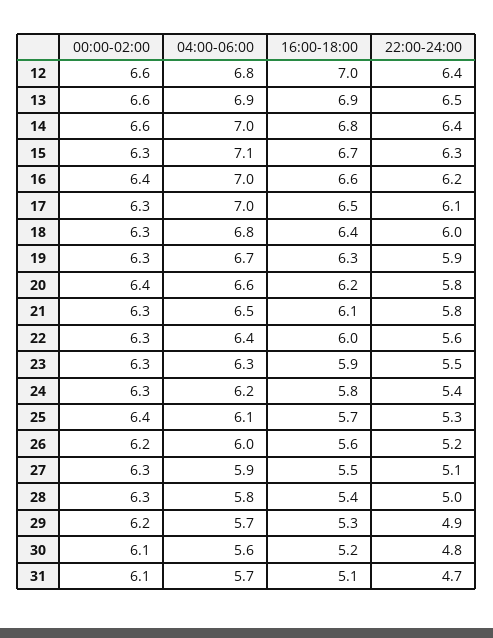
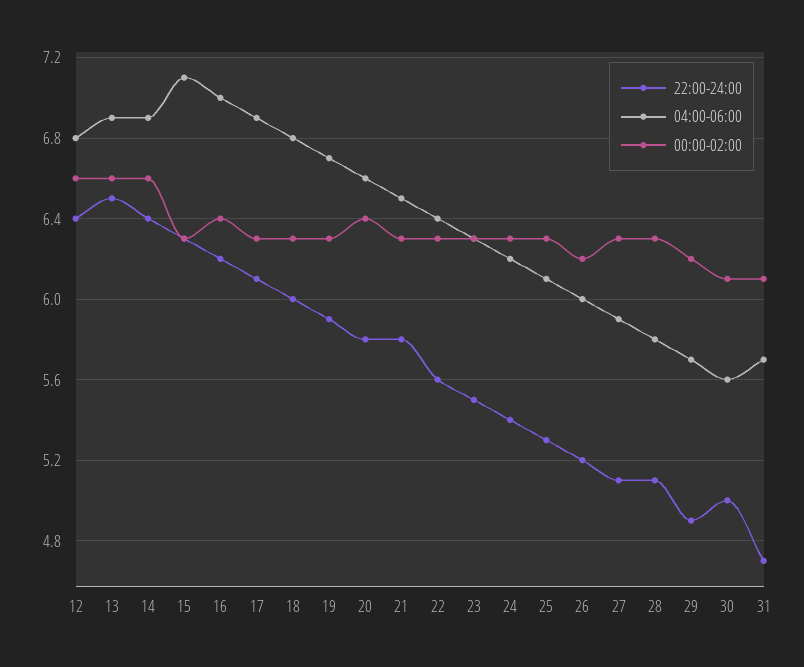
  {
    "00:00-02:00": {
      "12": 6.6,
      "13": 6.6,
      "14": 6.6,
      "15": 6.3,
      "16": 6.4,
      "17": 6.3,
      "18": 6.3,
      "19": 6.3,
      "20": 6.4,
      "21": 6.3,
      "22": 6.3,
      "23": 6.3,
      "24": 6.3,
-     "25": 6.4,
+     "25": 6.3,
      "26": 6.2,
      "27": 6.3,
      "28": 6.3,
      "29": 6.2,
      "30": 6.1,
      "31": 6.1
    },
    "04:00-06:00": {
      "12": 6.8,
      "13": 6.9,
-     "14": 7,
+     "14": 6.9,
      "15": 7.1,
      "16": 7,
-     "17": 7,
+     "17": 6.9,
      "18": 6.8,
      "19": 6.7,
      "20": 6.6,
      "21": 6.5,
      "22": 6.4,
      "23": 6.3,
      "24": 6.2,
      "25": 6.1,
      "26": 6,
      "27": 5.9,
      "28": 5.8,
      "29": 5.7,
      "30": 5.6,
      "31": 5.7
    },
-   "16:00-18:00": {
-     "12": 7,
-     "13": 6.9,
-     "14": 6.8,
-     "15": 6.7,
-     "16": 6.6,
-     "17": 6.5,
-     "18": 6.4,
-     "19": 6.3,
-     "20": 6.2,
-     "21": 6.1,
-     "22": 6,
-     "23": 5.9,
-     "24": 5.8,
-     "25": 5.7,
-     "26": 5.6,
-     "27": 5.5,
-     "28": 5.4,
-     "29": 5.3,
-     "30": 5.2,
-     "31": 5.1
-   },
    "22:00-24:00": {
      "12": 6.4,
      "13": 6.5,
      "14": 6.4,
      "15": 6.3,
      "16": 6.2,
      "17": 6.1,
      "18": 6,
      "19": 5.9,
      "20": 5.8,
      "21": 5.8,
      "22": 5.6,
      "23": 5.5,
      "24": 5.4,
      "25": 5.3,
      "26": 5.2,
      "27": 5.1,
-     "28": 5,
+     "28": 5.1,
      "29": 4.9,
-     "30": 4.8,
+     "30": 5,
      "31": 4.7
    }
  }

